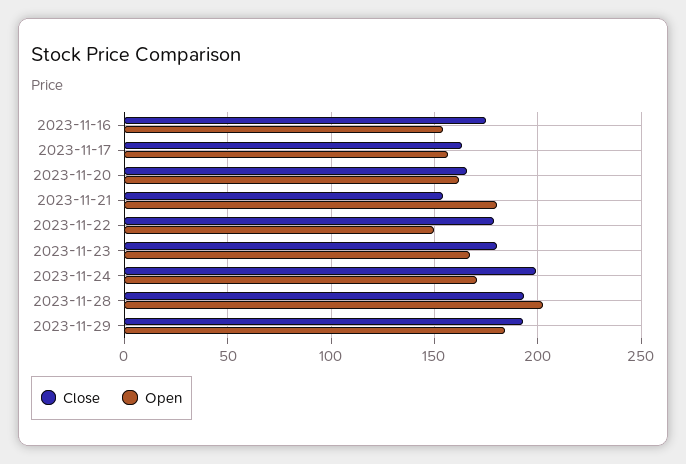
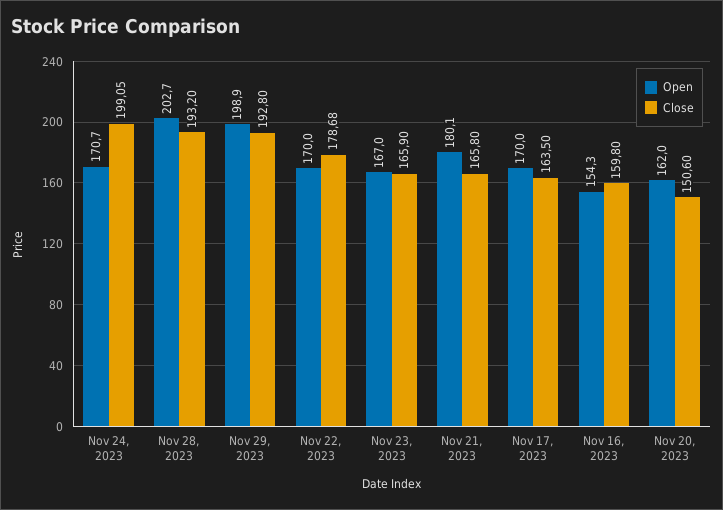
  {
    "Close": {
-     "2023-11-16": 175,
+     "2023-11-16": 159.8,
      "2023-11-17": 163.5,
-     "2023-11-20": 165,
+     "2023-11-20": 150.6,
-     "2023-11-21": 155,
+     "2023-11-21": 165.8,
      "2023-11-22": 178.68,
-     "2023-11-23": 180,
+     "2023-11-23": 165.9,
      "2023-11-24": 199.05,
      "2023-11-28": 193.2,
      "2023-11-29": 192.8
    },
    "Open": {
      "2023-11-16": 154.3,
-     "2023-11-17": 155,
+     "2023-11-17": 170,
      "2023-11-20": 162,
      "2023-11-21": 180.1,
-     "2023-11-22": 150,
+     "2023-11-22": 170,
      "2023-11-23": 167,
      "2023-11-24": 170.7,
      "2023-11-28": 202.7,
-     "2023-11-29": 185
+     "2023-11-29": 198.9
    }
  }

